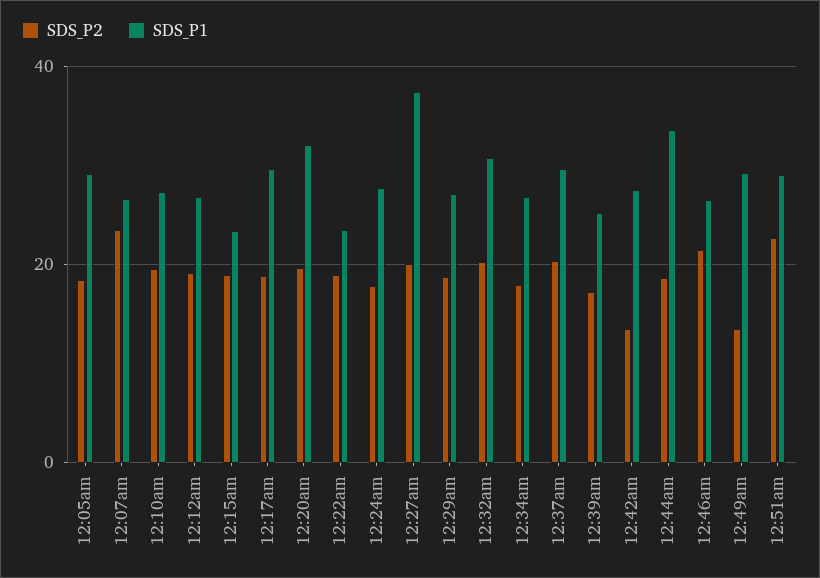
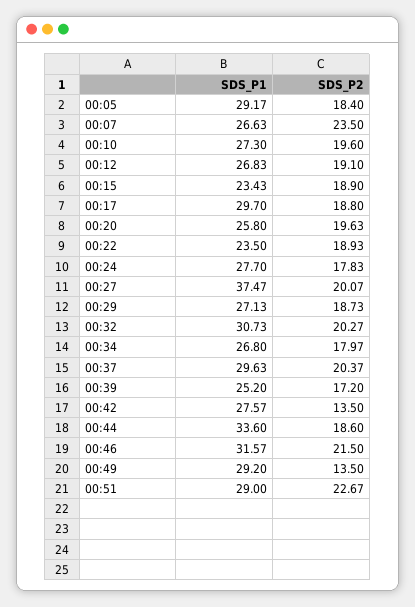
  {
    "SDS_P2": {
      "12:05am": 18.4,
      "12:07am": 23.5,
      "12:10am": 19.6,
      "12:12am": 19.1,
      "12:15am": 18.9,
      "12:17am": 18.8,
      "12:20am": 19.63,
      "12:22am": 18.93,
      "12:24am": 17.83,
      "12:27am": 20.07,
      "12:29am": 18.73,
      "12:32am": 20.27,
      "12:34am": 17.97,
      "12:37am": 20.37,
      "12:39am": 17.2,
      "12:42am": 13.5,
      "12:44am": 18.6,
      "12:46am": 21.5,
      "12:49am": 13.5,
      "12:51am": 22.67
    },
    "SDS_P1": {
      "12:05am": 29.17,
      "12:07am": 26.63,
      "12:10am": 27.3,
      "12:12am": 26.83,
      "12:15am": 23.43,
      "12:17am": 29.7,
-     "12:20am": 32,
+     "12:20am": 25.8,
      "12:22am": 23.5,
      "12:24am": 27.7,
      "12:27am": 37.47,
      "12:29am": 27.13,
      "12:32am": 30.73,
      "12:34am": 26.8,
      "12:37am": 29.63,
      "12:39am": 25.2,
      "12:42am": 27.57,
      "12:44am": 33.6,
-     "12:46am": 26,
+     "12:46am": 31.57,
      "12:49am": 29.2,
      "12:51am": 29
    }
  }

